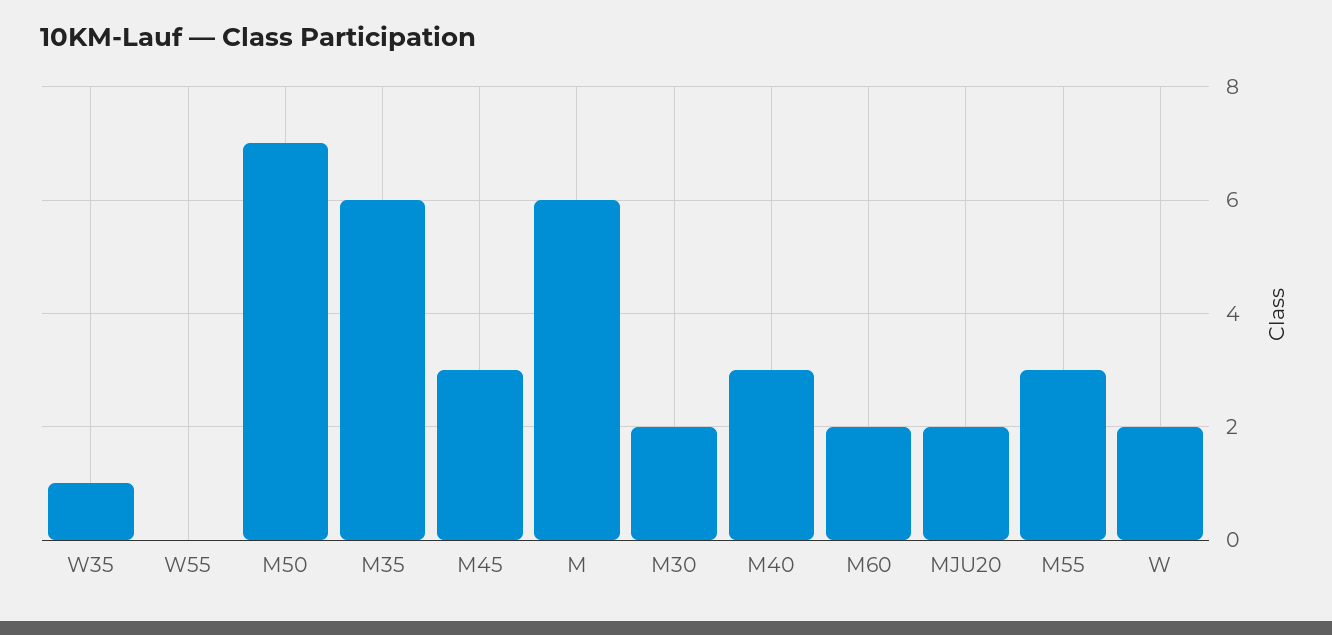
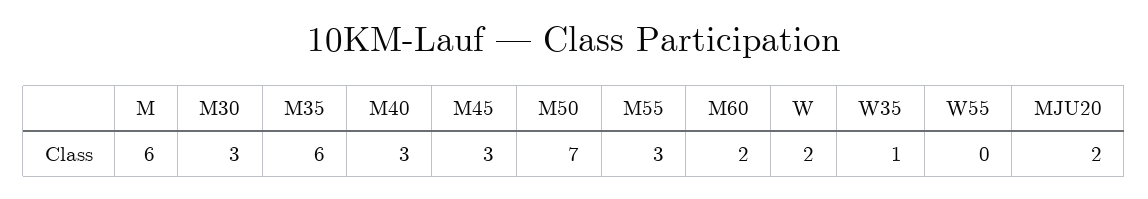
  {
    "W35": 1,
    "W55": 0,
    "M50": 7,
    "M35": 6,
    "M45": 3,
    "M": 6,
-   "M30": 2,
+   "M30": 3,
    "M40": 3,
    "M60": 2,
    "MJU20": 2,
    "M55": 3,
    "W": 2
  }

